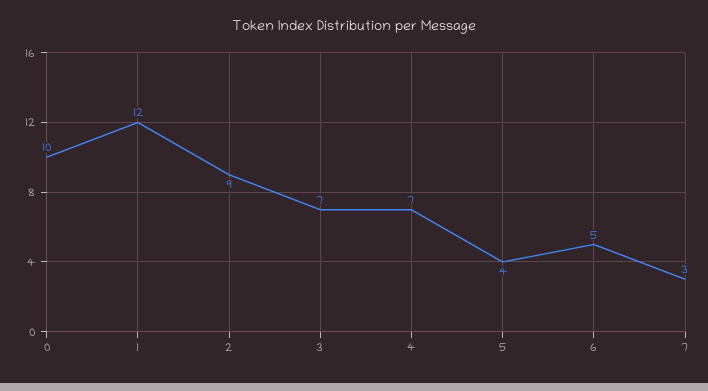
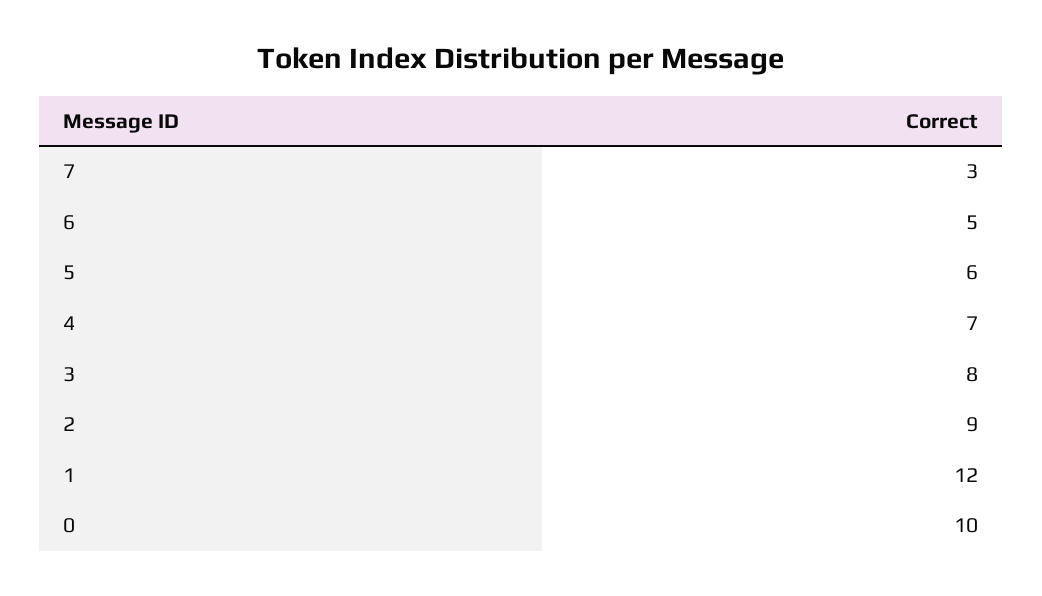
  {
    "0": 10,
    "1": 12,
    "2": 9,
-   "3": 7,
+   "3": 8,
    "4": 7,
-   "5": 4,
+   "5": 6,
    "6": 5,
    "7": 3
  }

